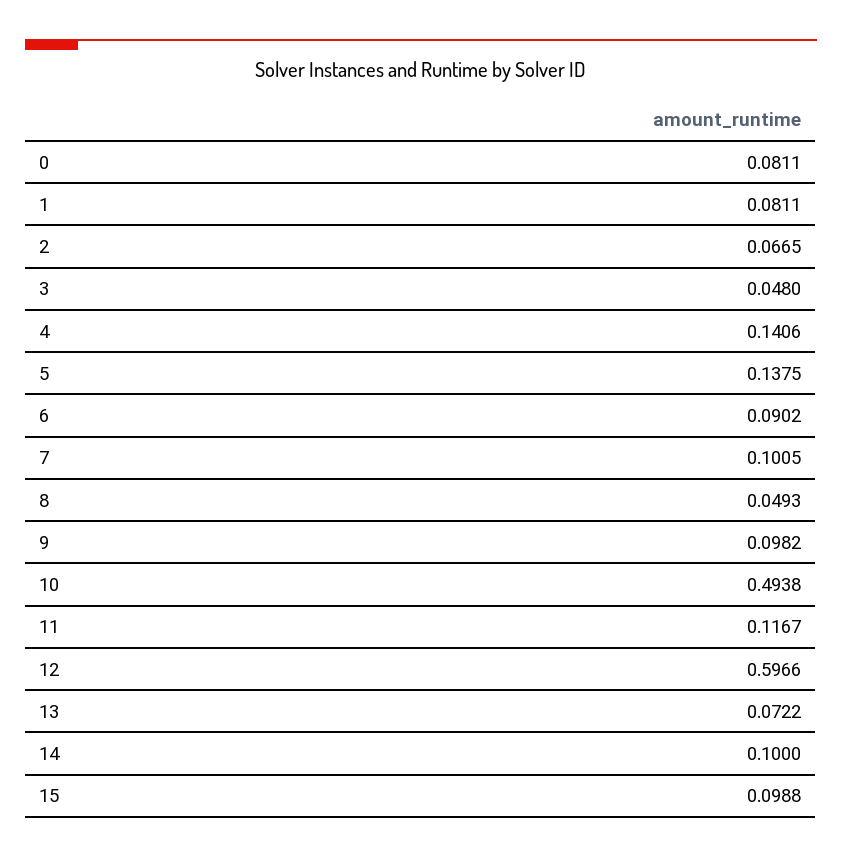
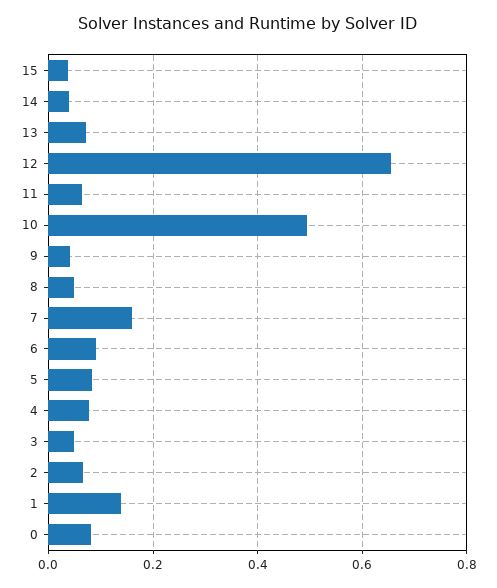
  {
    "0": 0.0811,
-   "1": 0.0811,
+   "1": 0.14,
    "2": 0.0665,
    "3": 0.048,
-   "4": 0.1406,
+   "4": 0.08,
-   "5": 0.1375,
+   "5": 0.08,
    "6": 0.0902,
-   "7": 0.1005,
+   "7": 0.16,
    "8": 0.0493,
-   "9": 0.0982,
+   "9": 0.04,
    "10": 0.4938,
-   "11": 0.1167,
+   "11": 0.06,
-   "12": 0.5966,
+   "12": 0.66,
    "13": 0.0722,
-   "14": 0.1,
+   "14": 0.04,
-   "15": 0.0988
+   "15": 0.04
  }

